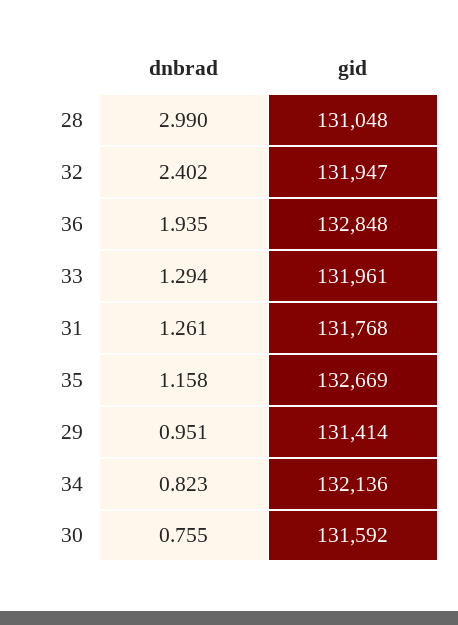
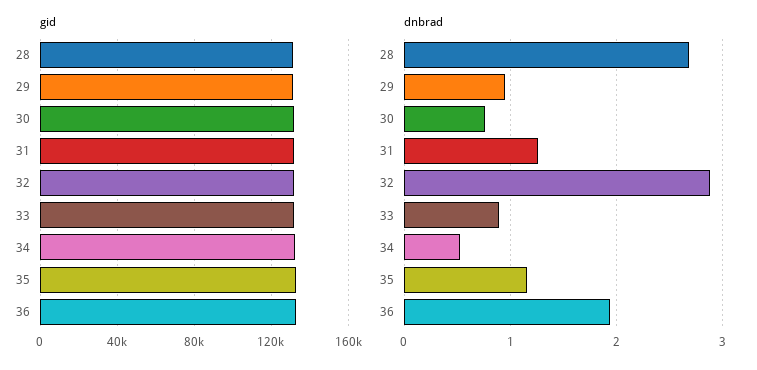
  {
    "dnbrad": {
-     "28": 2.99,
+     "28": 2.7,
-     "32": 2.402,
+     "32": 2.9,
      "36": 1.935,
-     "33": 1.294,
+     "33": 0.9,
      "31": 1.261,
      "35": 1.158,
      "29": 0.951,
-     "34": 0.823,
+     "34": 0.5,
      "30": 0.755
    },
    "gid": {
      "28": 131048,
      "32": 131947,
      "36": 132848,
      "33": 131961,
      "31": 131768,
      "35": 132669,
      "29": 131414,
      "34": 132136,
      "30": 131592
    }
  }

